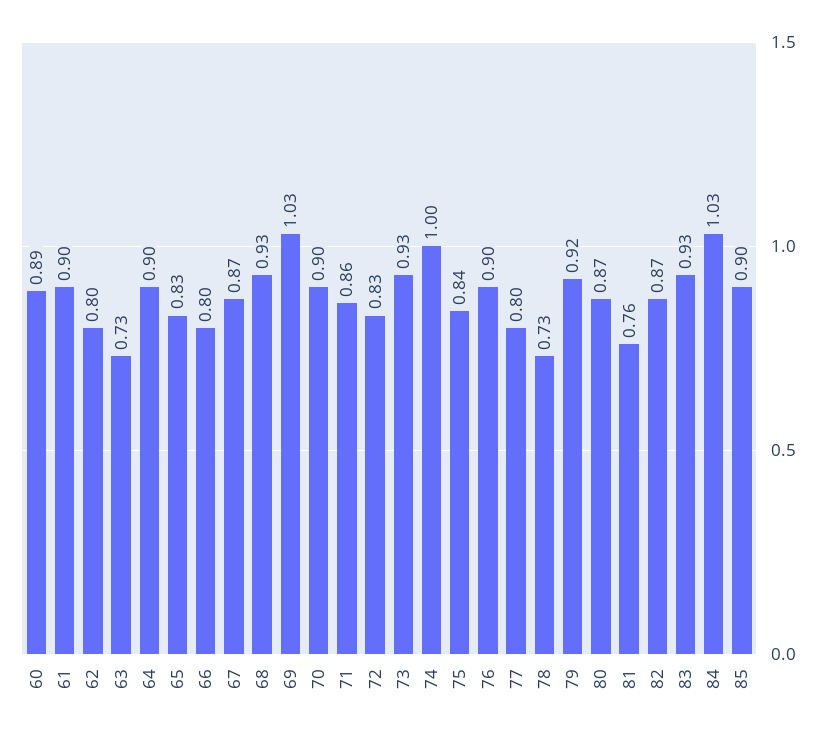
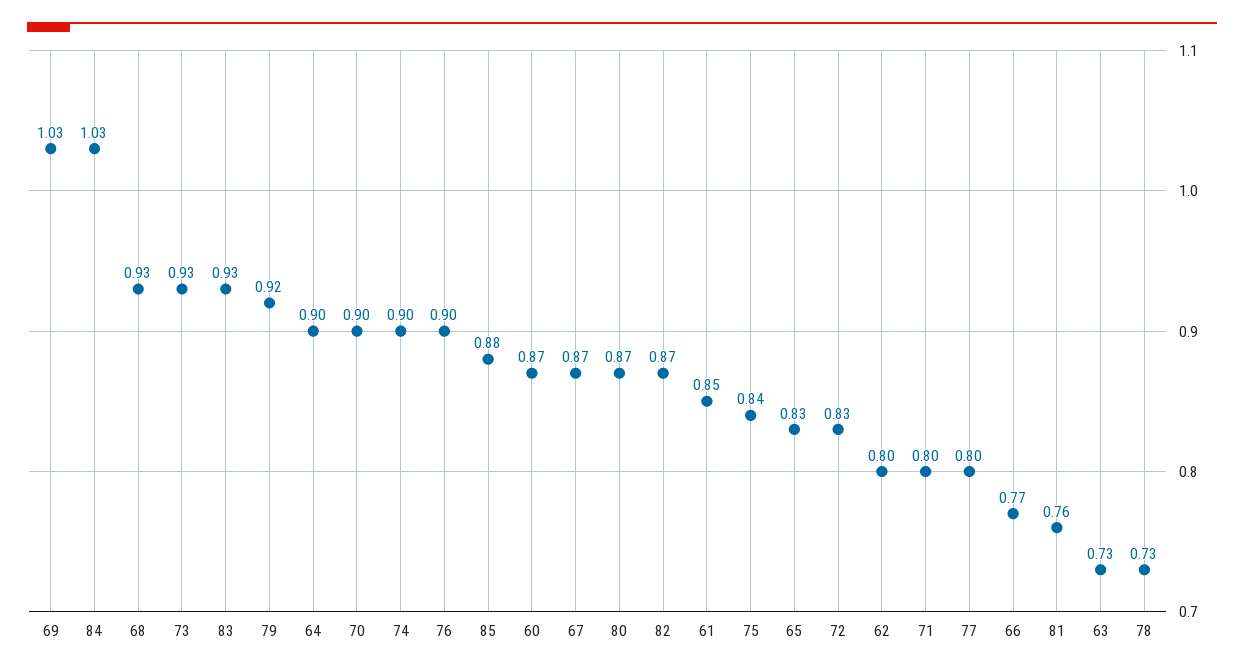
  {
-   "60": 0.89,
+   "60": 0.87,
-   "61": 0.9,
+   "61": 0.85,
    "62": 0.8,
    "63": 0.73,
    "64": 0.9,
    "65": 0.83,
-   "66": 0.8,
+   "66": 0.77,
    "67": 0.87,
    "68": 0.93,
    "69": 1.03,
    "70": 0.9,
-   "71": 0.86,
+   "71": 0.8,
    "72": 0.83,
    "73": 0.93,
-   "74": 1,
+   "74": 0.9,
    "75": 0.84,
    "76": 0.9,
    "77": 0.8,
    "78": 0.73,
    "79": 0.92,
    "80": 0.87,
    "81": 0.76,
    "82": 0.87,
    "83": 0.93,
    "84": 1.03,
-   "85": 0.9
+   "85": 0.88
  }

